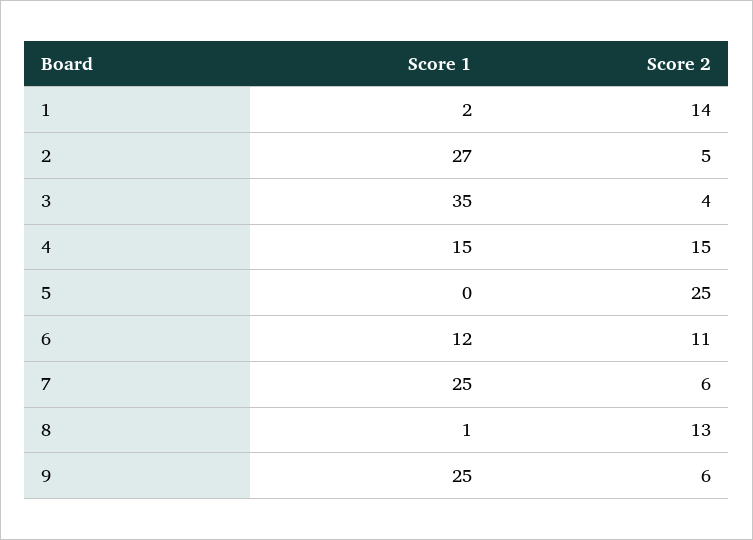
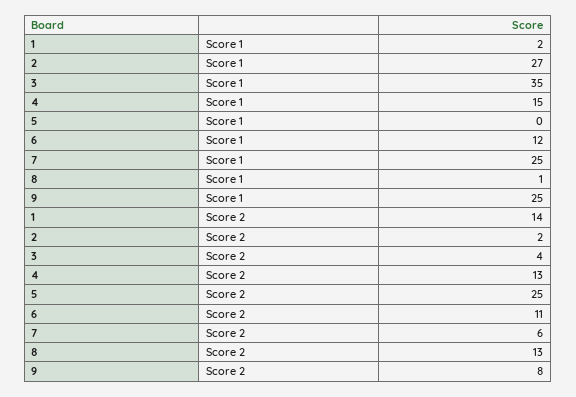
  {
    "Score 1": {
      "1": 2,
      "2": 27,
      "3": 35,
      "4": 15,
      "5": 0,
      "6": 12,
      "7": 25,
      "8": 1,
      "9": 25
    },
    "Score 2": {
      "1": 14,
-     "2": 5,
+     "2": 2,
      "3": 4,
-     "4": 15,
+     "4": 13,
      "5": 25,
      "6": 11,
      "7": 6,
      "8": 13,
-     "9": 6
+     "9": 8
    }
  }

